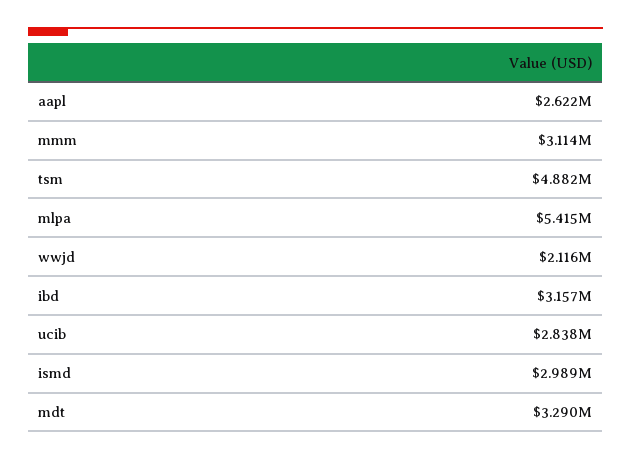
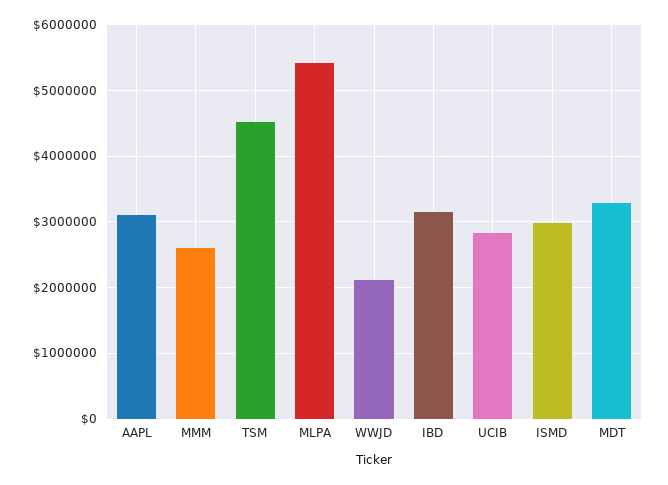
  {
-   "aapl": 2622000,
+   "aapl": 3100000,
-   "mmm": 3114000,
+   "mmm": 2600000,
-   "tsm": 4882000,
+   "tsm": 4500000,
    "mlpa": 5415000,
    "wwjd": 2116000,
    "ibd": 3157000,
    "ucib": 2838000,
    "ismd": 2989000,
    "mdt": 3290000
  }

